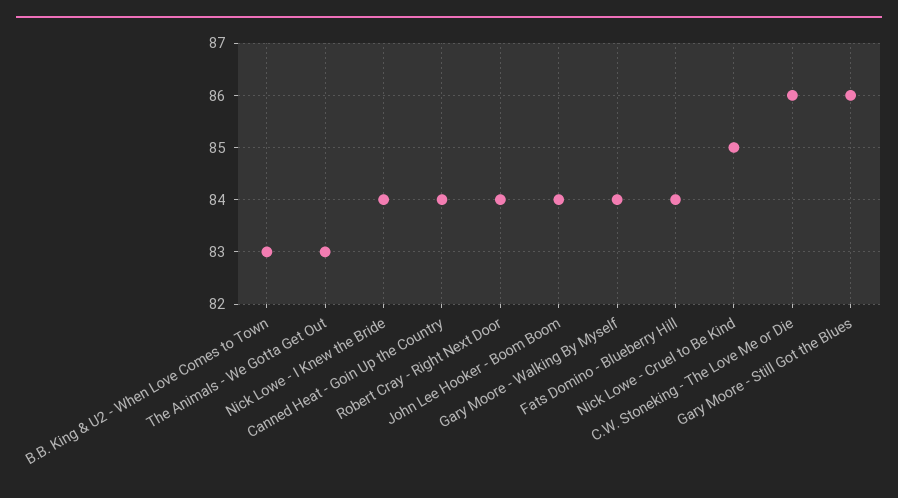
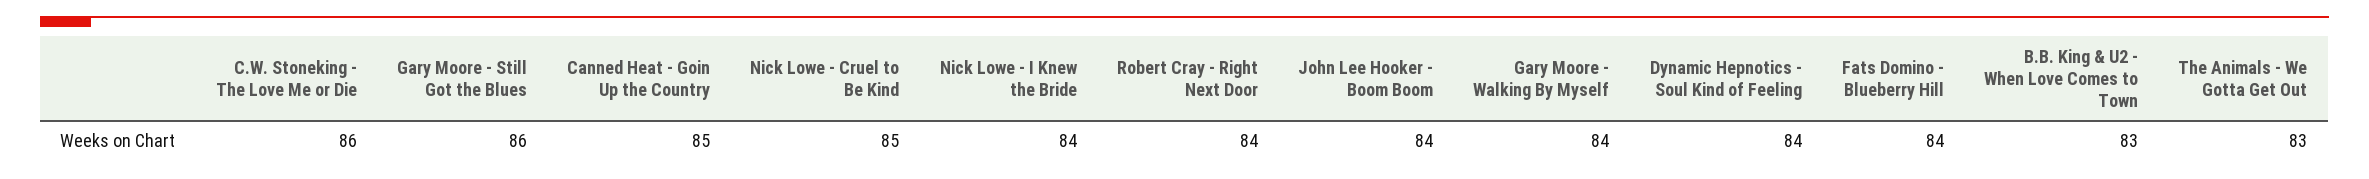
  {
    "B.B. King & U2 - When Love Comes to Town": 83,
    "The Animals - We Gotta Get Out": 83,
    "Nick Lowe - I Knew the Bride": 84,
-   "Canned Heat - Goin Up the Country": 84,
+   "Canned Heat - Goin Up the Country": 85,
    "Robert Cray - Right Next Door": 84,
    "John Lee Hooker - Boom Boom": 84,
    "Gary Moore - Walking By Myself": 84,
    "Fats Domino - Blueberry Hill": 84,
    "Nick Lowe - Cruel to Be Kind": 85,
    "C.W. Stoneking - The Love Me or Die": 86,
-   "Gary Moore - Still Got the Blues": 86
+   "Gary Moore - Still Got the Blues": 86,
+   "Dynamic Hepnotics - Soul Kind of Feeling": 84
  }

